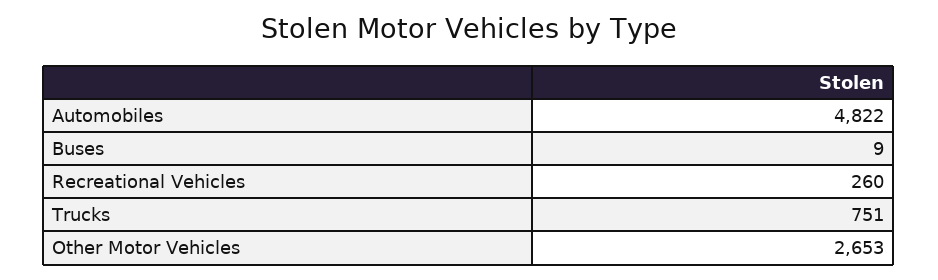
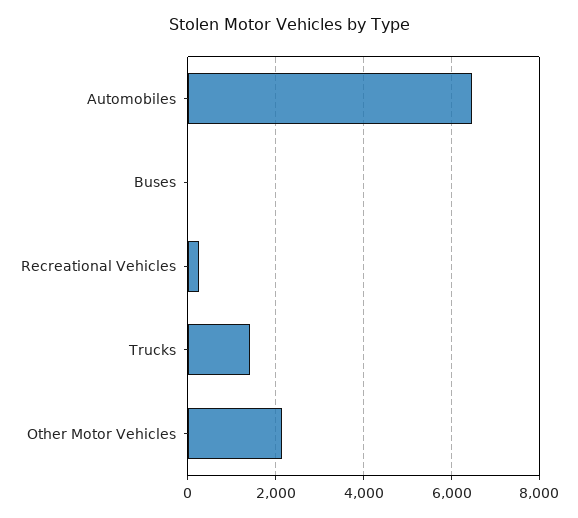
  {
-   "Automobiles": 4822,
+   "Automobiles": 6400,
    "Buses": 9,
    "Recreational Vehicles": 260,
-   "Trucks": 751,
+   "Trucks": 1400,
-   "Other Motor Vehicles": 2653
+   "Other Motor Vehicles": 2200
  }

